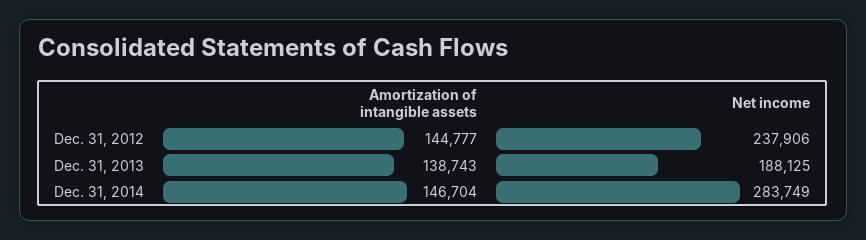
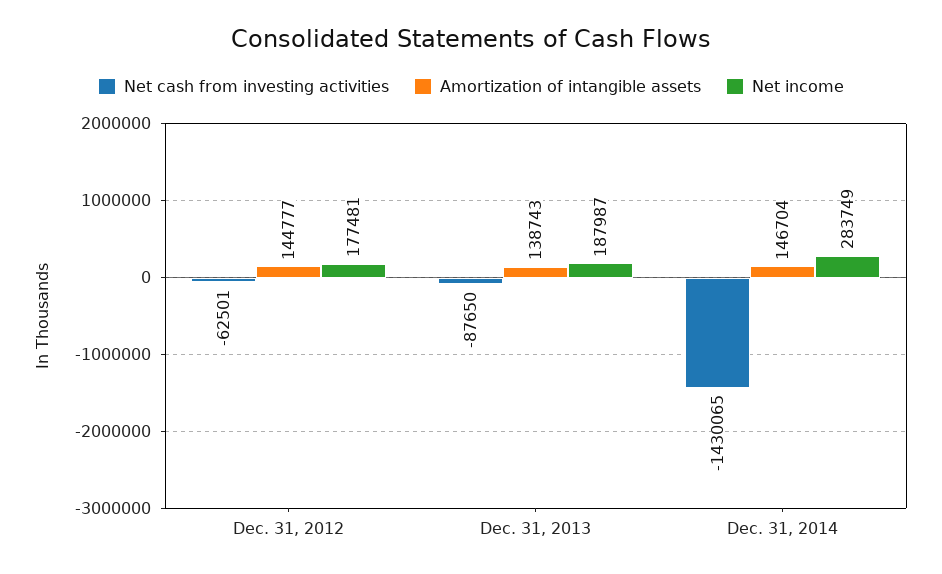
  {
    "Amortization of intangible assets": {
      "Dec. 31, 2012": 144777,
      "Dec. 31, 2013": 138743,
      "Dec. 31, 2014": 146704
    },
    "Net income": {
-     "Dec. 31, 2012": 237906,
+     "Dec. 31, 2012": 177481,
-     "Dec. 31, 2013": 188125,
+     "Dec. 31, 2013": 187987,
      "Dec. 31, 2014": 283749
-   }
+   },
+   "Net cash from investing activities": {
+     "Dec. 31, 2012": -62501,
+     "Dec. 31, 2013": -87650,
+     "Dec. 31, 2014": -1430065
+   }
  }

